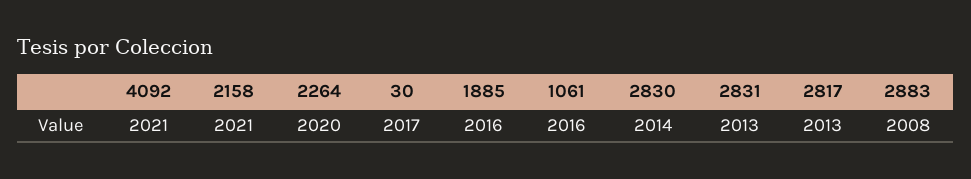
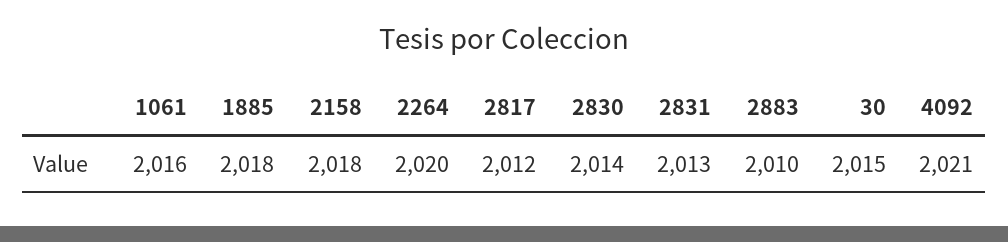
  {
    "4092": 2021,
-   "2158": 2021,
+   "2158": 2018,
    "2264": 2020,
-   "30": 2017,
+   "30": 2015,
-   "1885": 2016,
+   "1885": 2018,
    "1061": 2016,
    "2830": 2014,
    "2831": 2013,
-   "2817": 2013,
+   "2817": 2012,
-   "2883": 2008
+   "2883": 2010
  }

